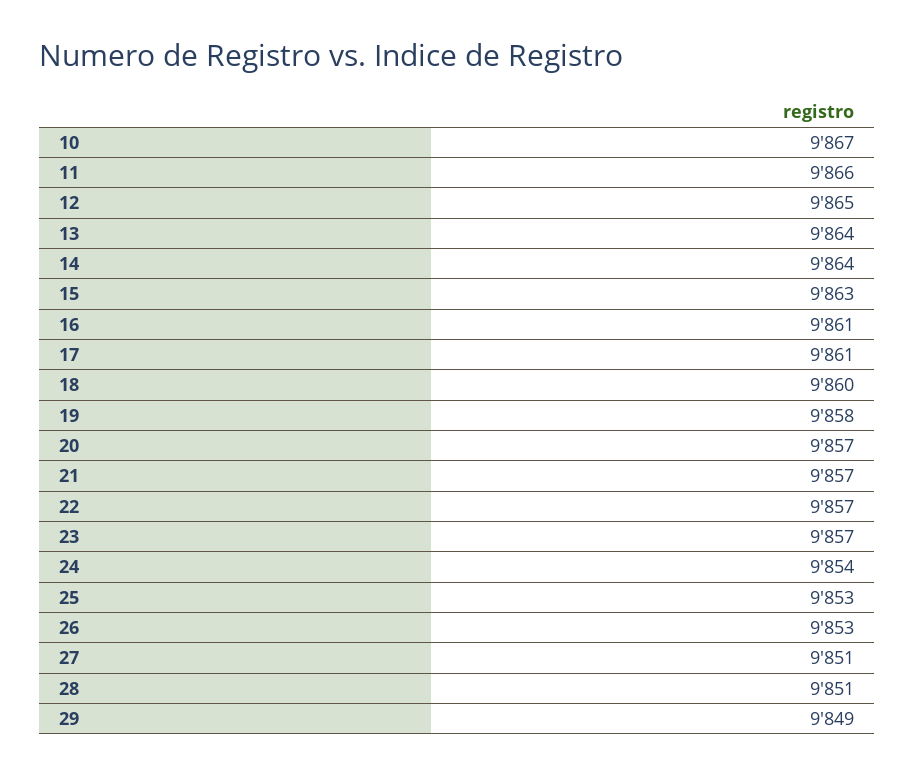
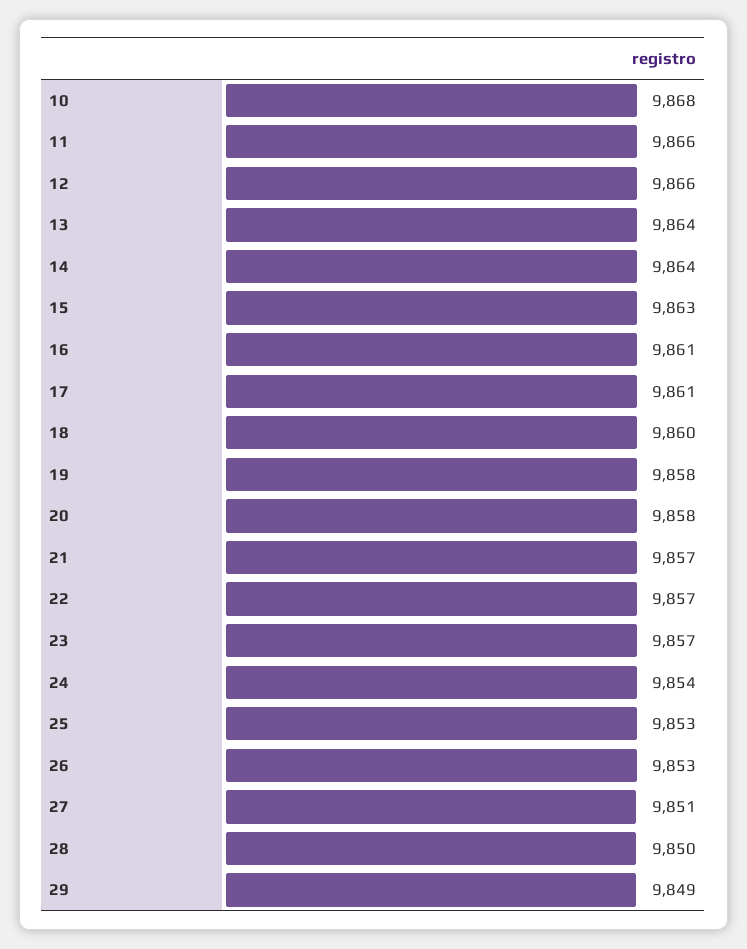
  {
-   "10": 9867,
+   "10": 9868,
    "11": 9866,
-   "12": 9865,
+   "12": 9866,
    "13": 9864,
    "14": 9864,
    "15": 9863,
    "16": 9861,
    "17": 9861,
    "18": 9860,
    "19": 9858,
-   "20": 9857,
+   "20": 9858,
    "21": 9857,
    "22": 9857,
    "23": 9857,
    "24": 9854,
    "25": 9853,
    "26": 9853,
    "27": 9851,
-   "28": 9851,
+   "28": 9850,
    "29": 9849
  }

